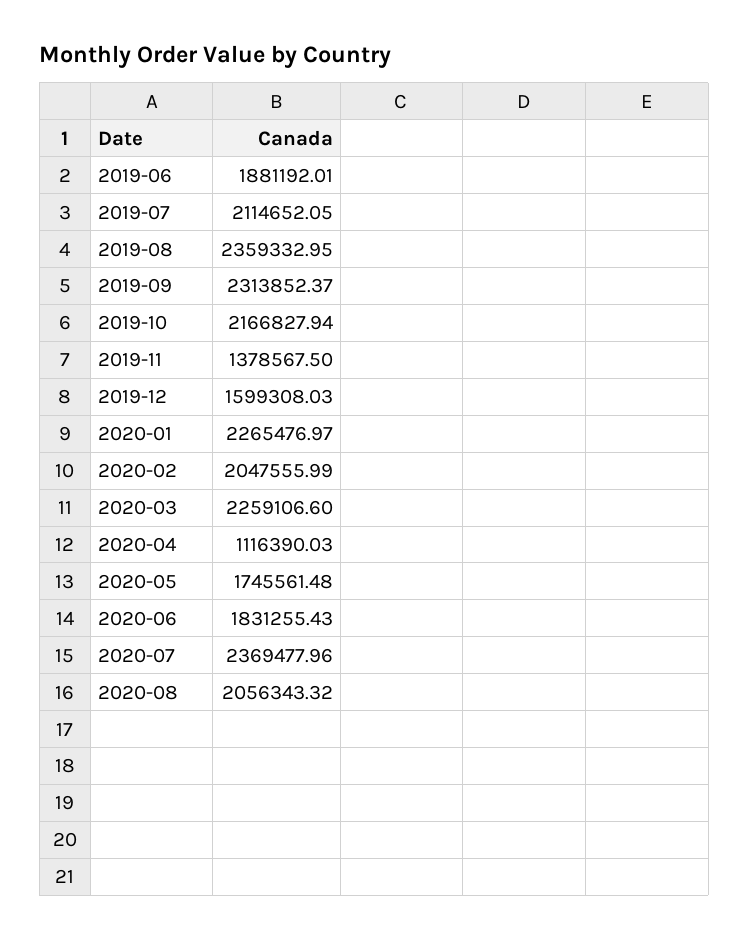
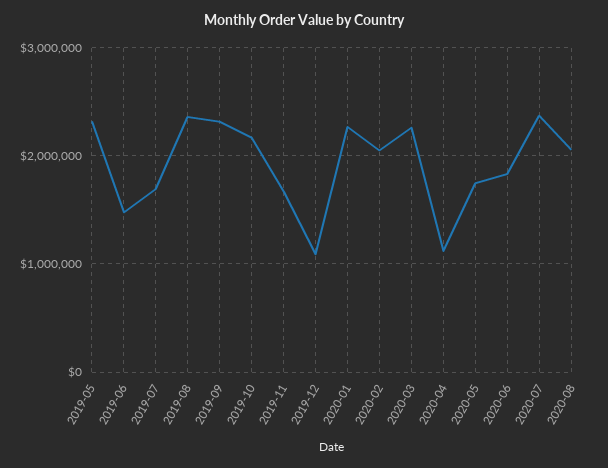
  {
-   "2019-06": 1881192.01,
+   "2019-06": 1500000,
-   "2019-07": 2114652.05,
+   "2019-07": 1700000,
    "2019-08": 2359332.95,
    "2019-09": 2313852.37,
    "2019-10": 2166827.94,
-   "2019-11": 1378567.5,
+   "2019-11": 1700000,
-   "2019-12": 1599308.03,
+   "2019-12": 1100000,
    "2020-01": 2265476.97,
    "2020-02": 2047555.99,
    "2020-03": 2259106.6,
    "2020-04": 1116390.03,
    "2020-05": 1745561.48,
    "2020-06": 1831255.43,
    "2020-07": 2369477.96,
-   "2020-08": 2056343.32
+   "2020-08": 2056343.32,
+   "2019-05": 2300000
  }

